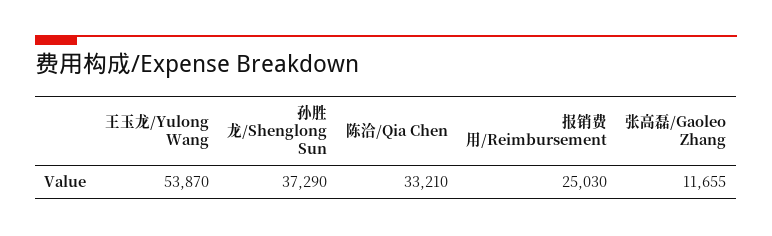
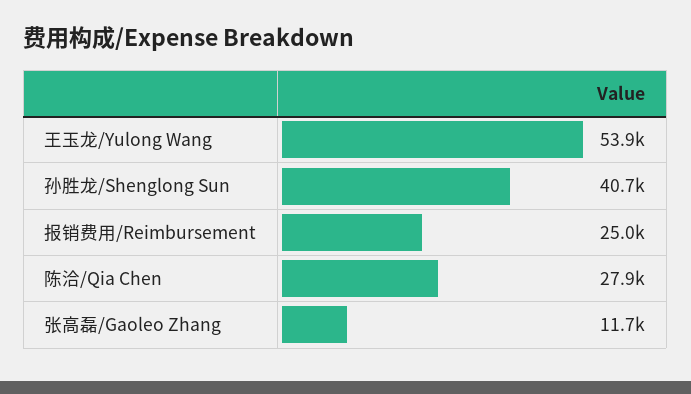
  {
    "王玉龙/Yulong Wang": 53870,
-   "孙胜龙/Shenglong Sun": 37290,
+   "孙胜龙/Shenglong Sun": 40700,
-   "陈洽/Qia Chen": 33210,
+   "陈洽/Qia Chen": 27900,
    "报销费用/Reimbursement": 25030,
    "张高磊/Gaoleo Zhang": 11655
  }

